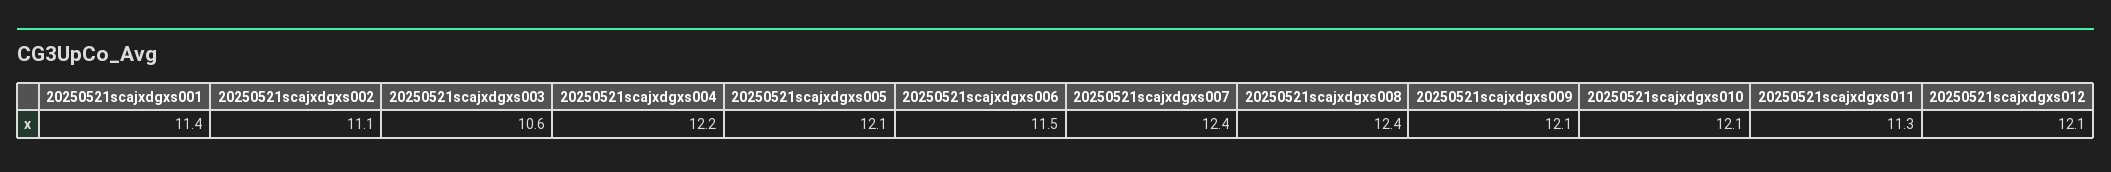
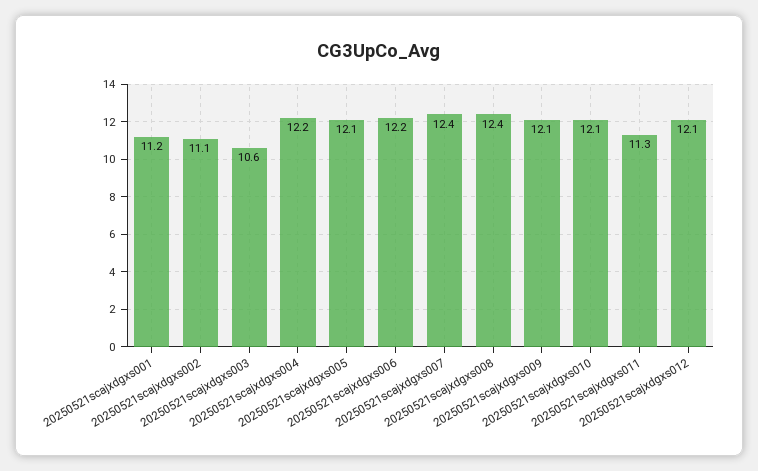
  {
-   "20250521scajxdgxs001": 11.4,
+   "20250521scajxdgxs001": 11.2,
    "20250521scajxdgxs002": 11.1,
    "20250521scajxdgxs003": 10.6,
    "20250521scajxdgxs004": 12.2,
    "20250521scajxdgxs005": 12.1,
-   "20250521scajxdgxs006": 11.5,
+   "20250521scajxdgxs006": 12.2,
    "20250521scajxdgxs007": 12.4,
    "20250521scajxdgxs008": 12.4,
    "20250521scajxdgxs009": 12.1,
    "20250521scajxdgxs010": 12.1,
    "20250521scajxdgxs011": 11.3,
    "20250521scajxdgxs012": 12.1
  }

